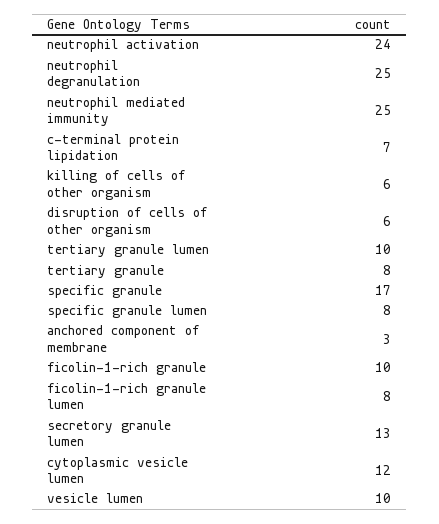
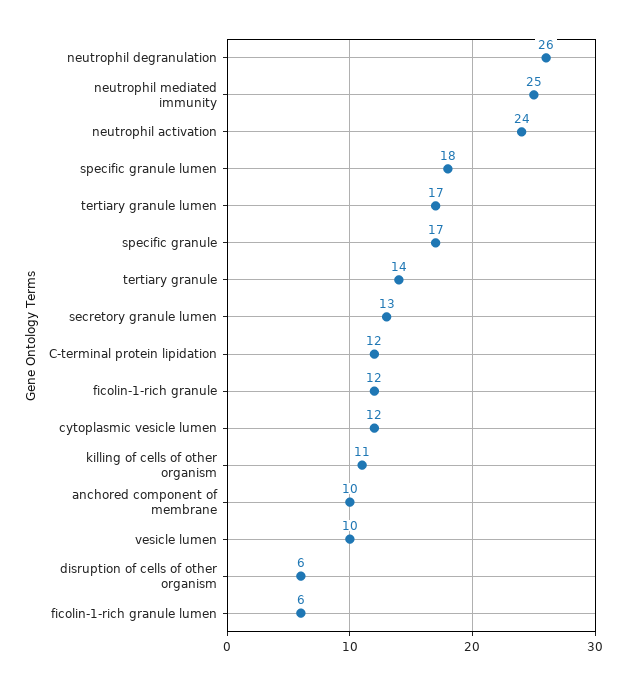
  {
    "neutrophil activation": 24,
-   "neutrophil degranulation": 25,
+   "neutrophil degranulation": 26,
    "neutrophil mediated immunity": 25,
-   "c-terminal protein lipidation": 7,
+   "c-terminal protein lipidation": 12,
-   "killing of cells of other organism": 6,
+   "killing of cells of other organism": 11,
    "disruption of cells of other organism": 6,
-   "tertiary granule lumen": 10,
+   "tertiary granule lumen": 17,
-   "tertiary granule": 8,
+   "tertiary granule": 14,
    "specific granule": 17,
-   "specific granule lumen": 8,
+   "specific granule lumen": 18,
-   "anchored component of membrane": 3,
+   "anchored component of membrane": 10,
-   "ficolin-1-rich granule": 10,
+   "ficolin-1-rich granule": 12,
-   "ficolin-1-rich granule lumen": 8,
+   "ficolin-1-rich granule lumen": 6,
    "secretory granule lumen": 13,
    "cytoplasmic vesicle lumen": 12,
    "vesicle lumen": 10
  }

